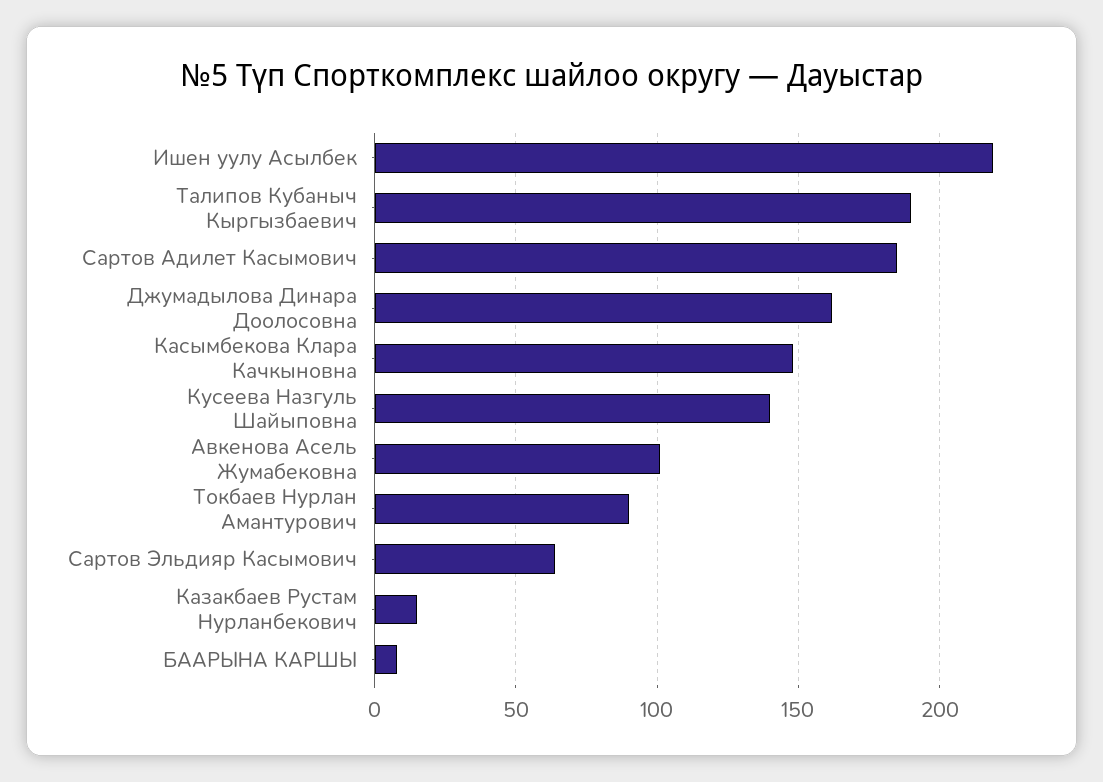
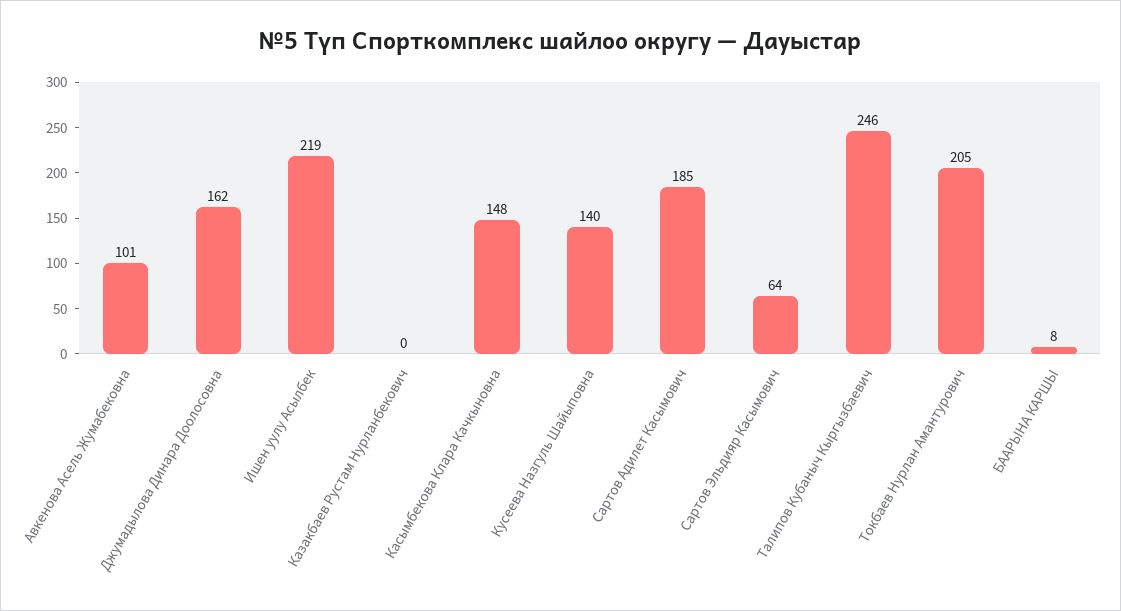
  {
    "Ишен уулу Асылбек": 219,
-   "Талипов Кубаныч Кыргызбаевич": 190,
+   "Талипов Кубаныч Кыргызбаевич": 246,
    "Сартов Адилет Касымович": 185,
    "Джумадылова Динара Доолосовна": 162,
    "Касымбекова Клара Качкыновна": 148,
    "Кусеева Назгуль Шайыповна": 140,
    "Авкенова Асель Жумабековна": 101,
-   "Токбаев Нурлан Амантурович": 90,
+   "Токбаев Нурлан Амантурович": 205,
    "Сартов Эльдияр Касымович": 64,
-   "Казакбаев Рустам Нурланбекович": 15,
+   "Казакбаев Рустам Нурланбекович": 0,
    "БААРЫНА КАРШЫ": 8
  }

